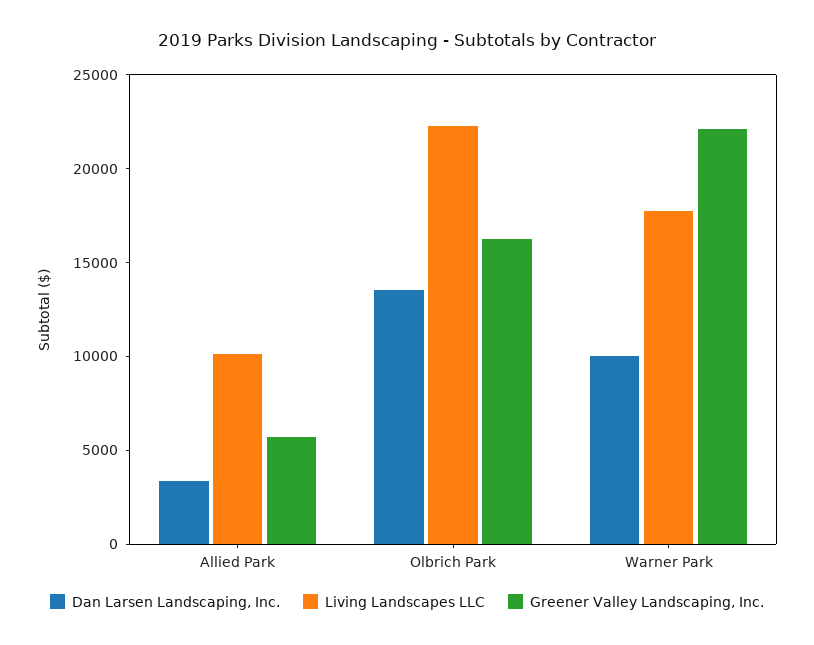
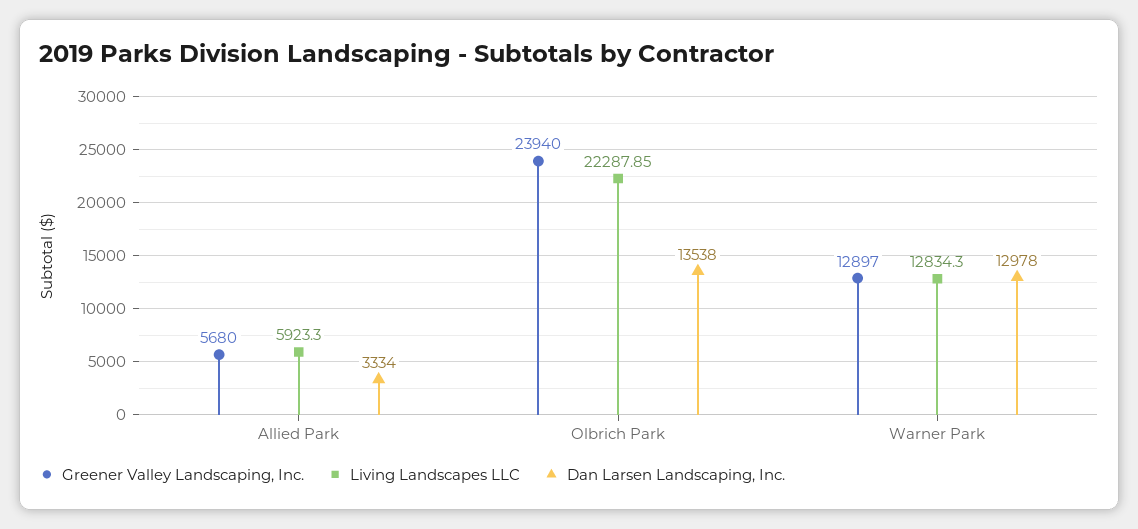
  {
    "Dan Larsen Landscaping, Inc.": {
      "Allied Park": 3334,
      "Olbrich Park": 13538,
-     "Warner Park": 10000
+     "Warner Park": 12978
    },
    "Living Landscapes LLC": {
-     "Allied Park": 10000,
+     "Allied Park": 5923.3,
      "Olbrich Park": 22287.85,
-     "Warner Park": 18000
+     "Warner Park": 12834.3
    },
    "Greener Valley Landscaping, Inc.": {
      "Allied Park": 5680,
-     "Olbrich Park": 16000,
+     "Olbrich Park": 23940,
-     "Warner Park": 22000
+     "Warner Park": 12897
    }
  }

